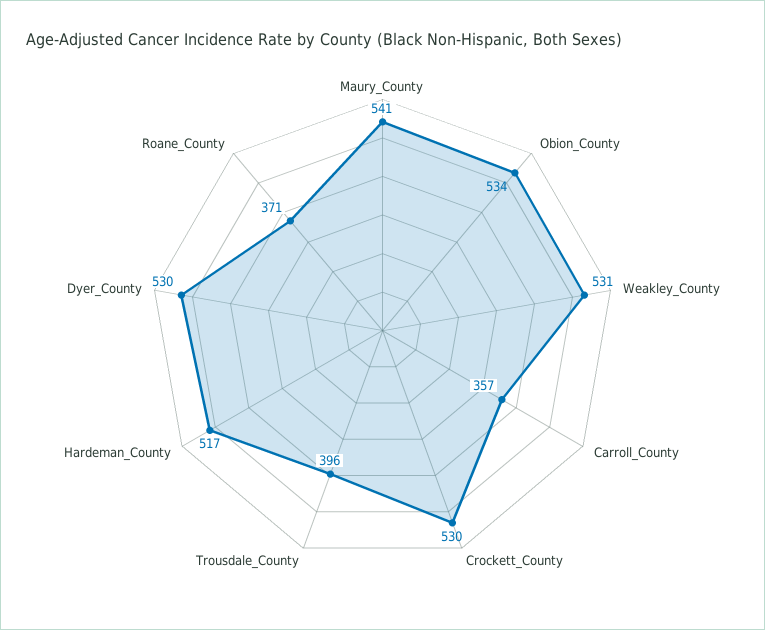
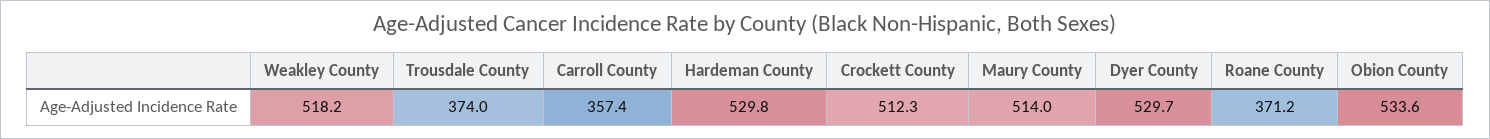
  {
-   "Maury_County": 541,
+   "Maury_County": 514,
    "Obion_County": 533.6,
-   "Weakley_County": 531,
+   "Weakley_County": 518.2,
    "Carroll_County": 357.4,
-   "Crockett_County": 530,
+   "Crockett_County": 512.3,
-   "Trousdale_County": 396,
+   "Trousdale_County": 374,
-   "Hardeman_County": 517,
+   "Hardeman_County": 529.8,
    "Dyer_County": 529.7,
    "Roane_County": 371.2
  }

